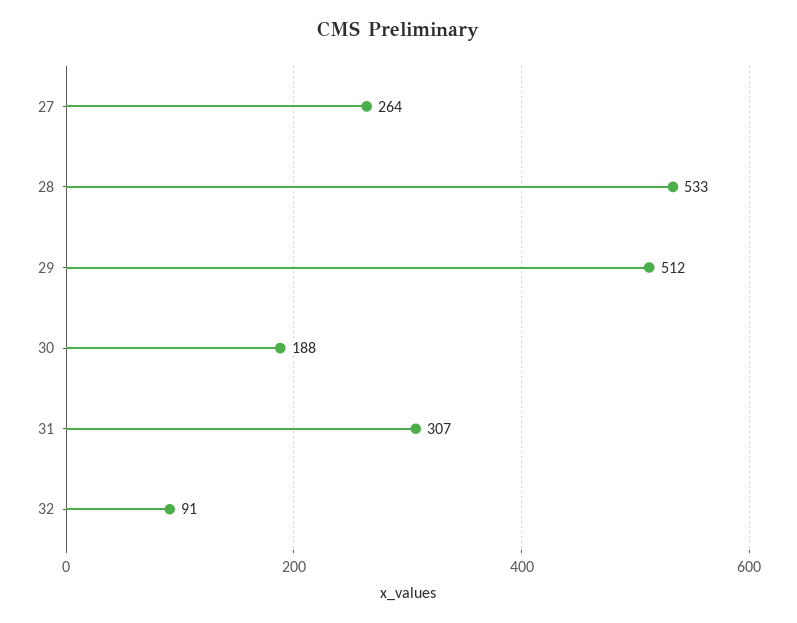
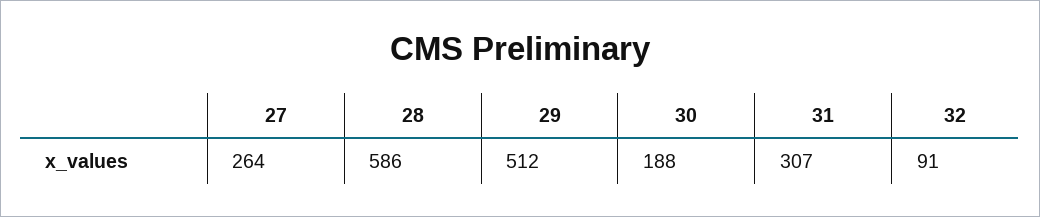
  {
    "27": 264,
-   "28": 533,
+   "28": 586,
    "29": 512,
    "30": 188,
    "31": 307,
    "32": 91
  }

